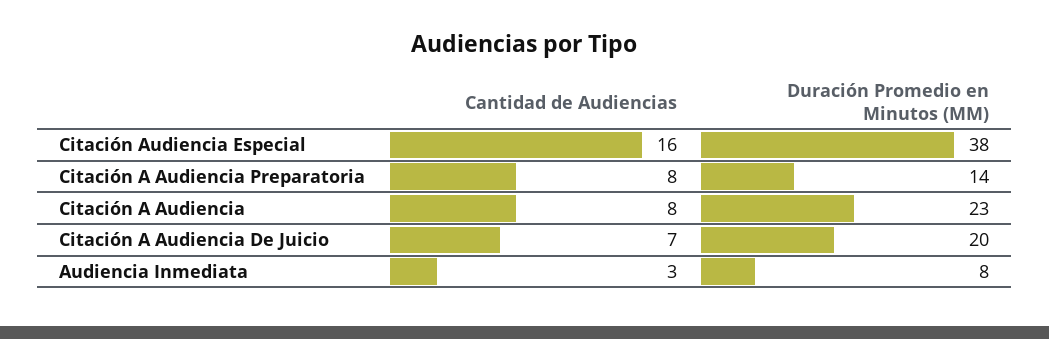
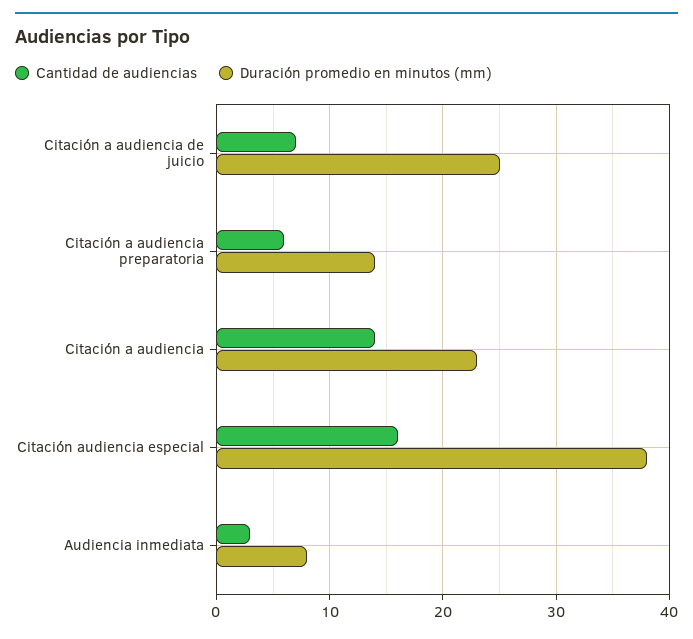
  {
    "Cantidad de Audiencias": {
      "Citación Audiencia Especial": 16,
-     "Citación A Audiencia Preparatoria": 8,
+     "Citación A Audiencia Preparatoria": 6,
-     "Citación A Audiencia": 8,
+     "Citación A Audiencia": 14,
      "Citación A Audiencia De Juicio": 7,
      "Audiencia Inmediata": 3
    },
    "Duración Promedio en Minutos (MM)": {
      "Citación Audiencia Especial": 38,
      "Citación A Audiencia Preparatoria": 14,
      "Citación A Audiencia": 23,
-     "Citación A Audiencia De Juicio": 20,
+     "Citación A Audiencia De Juicio": 25,
      "Audiencia Inmediata": 8
    }
  }

